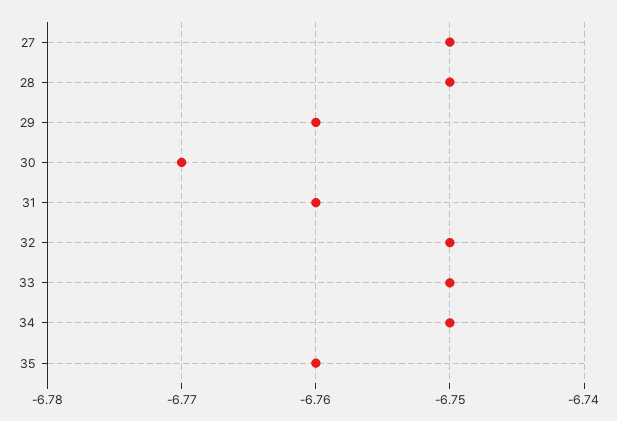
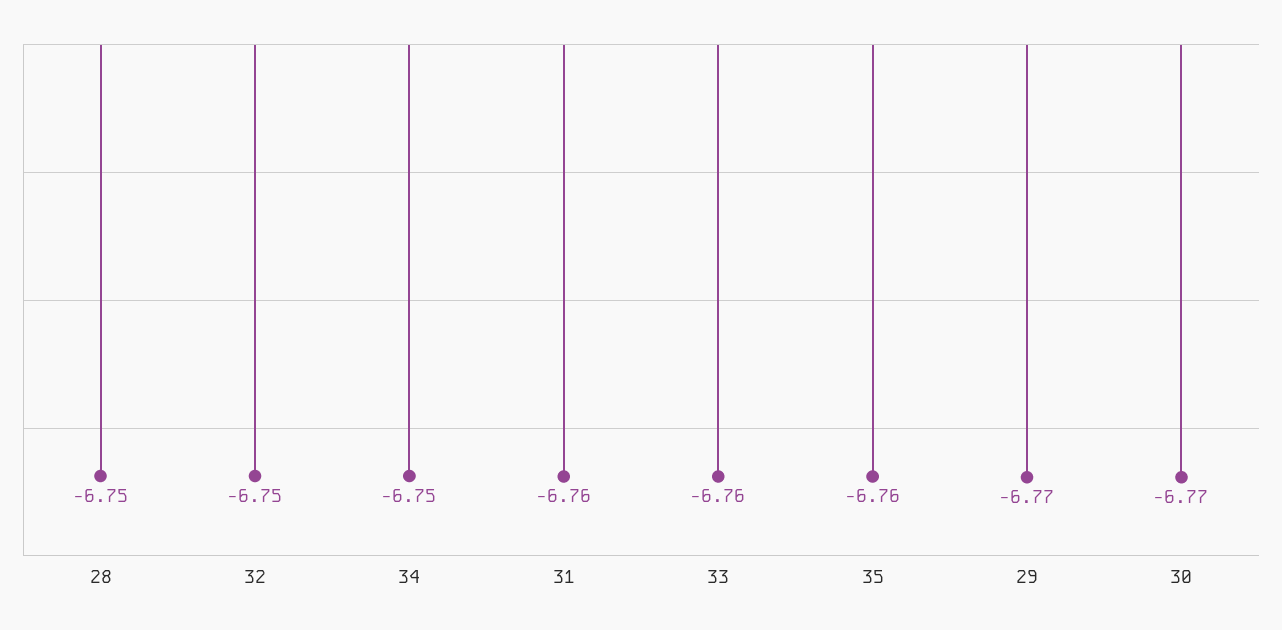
  {
-   "27": -6.75,
    "28": -6.75,
-   "29": -6.76,
+   "29": -6.77,
    "30": -6.77,
    "31": -6.76,
    "32": -6.75,
-   "33": -6.75,
+   "33": -6.76,
    "34": -6.75,
    "35": -6.76
  }

